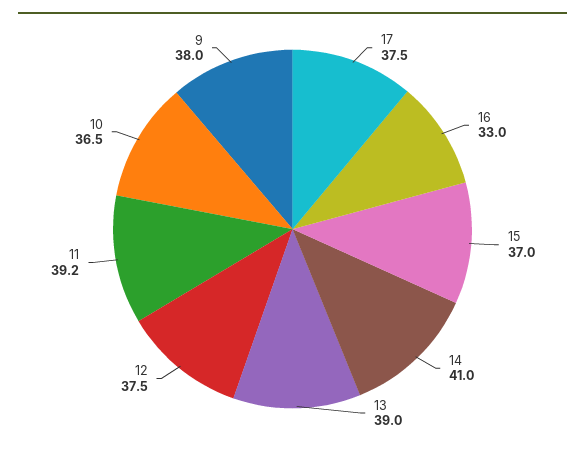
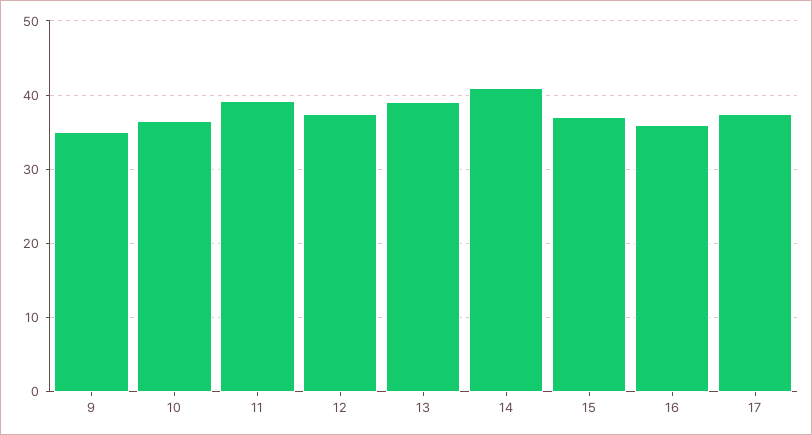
  {
    "17": 37.5,
-   "16": 33,
+   "16": 36,
    "15": 37,
    "14": 41,
    "13": 39,
    "12": 37.5,
    "11": 39.2,
    "10": 36.5,
-   "9": 38
+   "9": 35
  }

